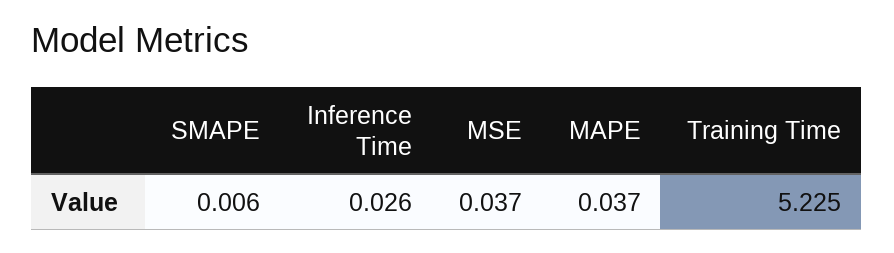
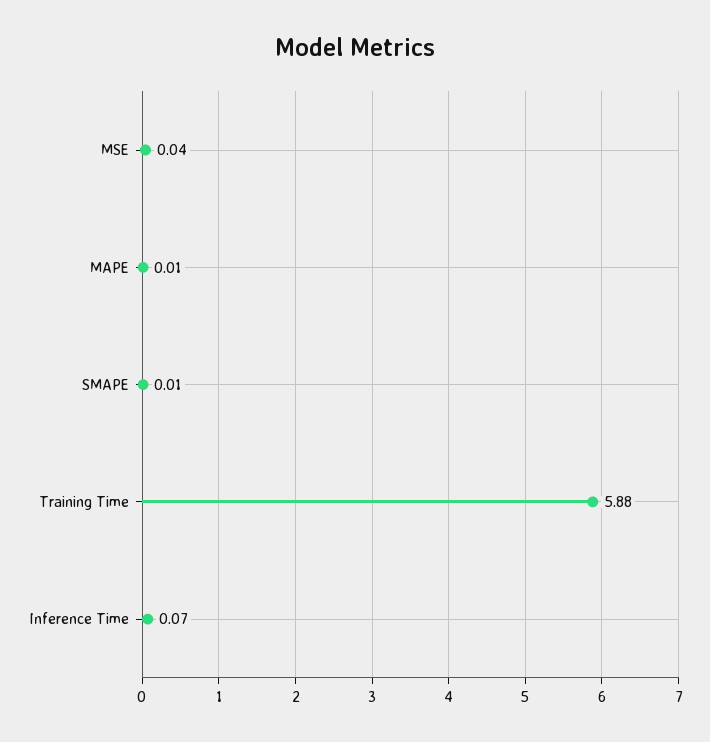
  {
    "SMAPE": 0.006,
-   "Inference Time": 0.026,
+   "Inference Time": 0.07,
    "MSE": 0.037,
-   "MAPE": 0.037,
+   "MAPE": 0.01,
-   "Training Time": 5.225
+   "Training Time": 5.88
  }

